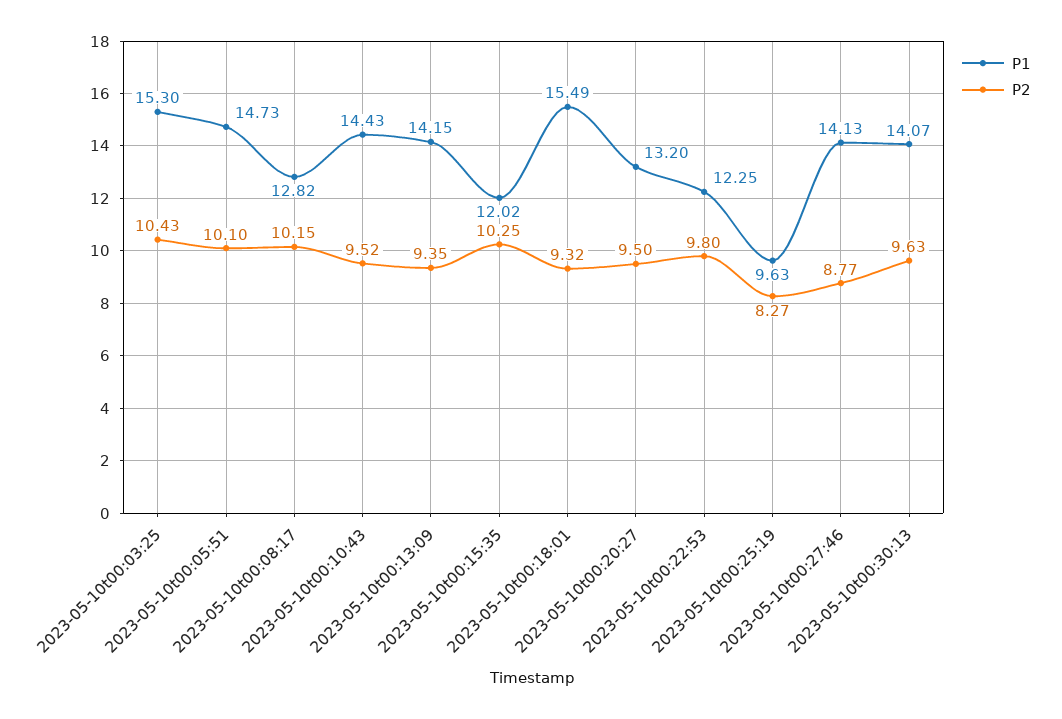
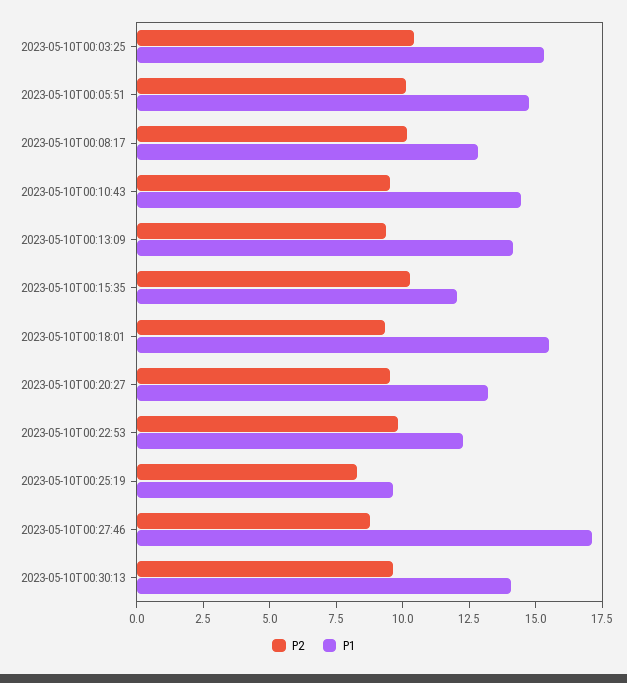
  {
    "P1": {
      "2023-05-10t00:03:25": 15.3,
      "2023-05-10t00:05:51": 14.73,
      "2023-05-10t00:08:17": 12.82,
      "2023-05-10t00:10:43": 14.43,
      "2023-05-10t00:13:09": 14.15,
      "2023-05-10t00:15:35": 12.02,
      "2023-05-10t00:18:01": 15.49,
      "2023-05-10t00:20:27": 13.2,
      "2023-05-10t00:22:53": 12.25,
      "2023-05-10t00:25:19": 9.63,
-     "2023-05-10t00:27:46": 14.13,
+     "2023-05-10t00:27:46": 17,
      "2023-05-10t00:30:13": 14.07
    },
    "P2": {
      "2023-05-10t00:03:25": 10.43,
      "2023-05-10t00:05:51": 10.1,
      "2023-05-10t00:08:17": 10.15,
      "2023-05-10t00:10:43": 9.52,
      "2023-05-10t00:13:09": 9.35,
      "2023-05-10t00:15:35": 10.25,
      "2023-05-10t00:18:01": 9.32,
      "2023-05-10t00:20:27": 9.5,
      "2023-05-10t00:22:53": 9.8,
      "2023-05-10t00:25:19": 8.27,
      "2023-05-10t00:27:46": 8.77,
      "2023-05-10t00:30:13": 9.63
    }
  }

